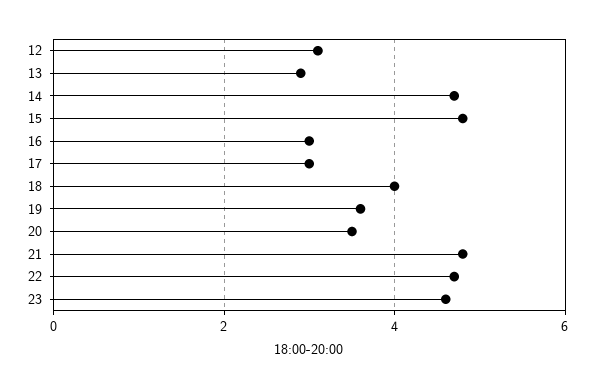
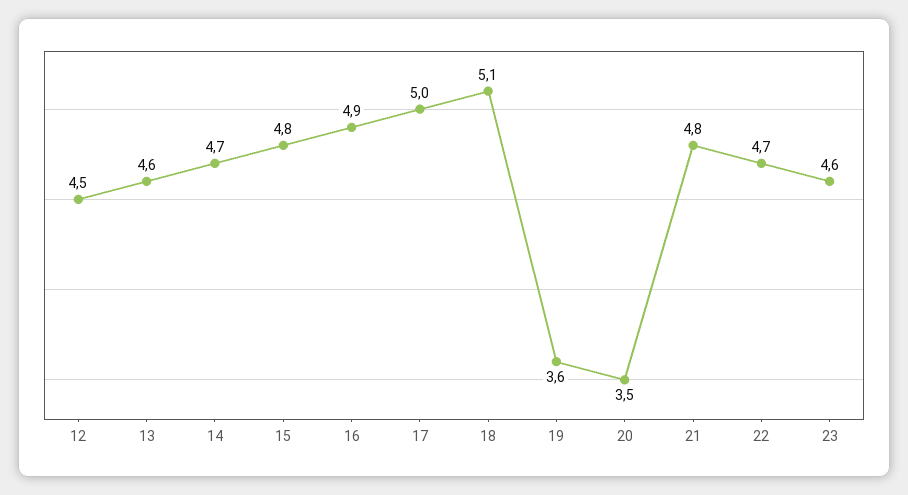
  {
-   "12": 3,
+   "12": 4.5,
-   "13": 3,
+   "13": 4.6,
    "14": 4.7,
    "15": 4.8,
-   "16": 3,
+   "16": 4.9,
-   "17": 3,
+   "17": 5,
-   "18": 4,
+   "18": 5.1,
    "19": 3.6,
    "20": 3.5,
    "21": 4.8,
    "22": 4.7,
    "23": 4.6
  }

